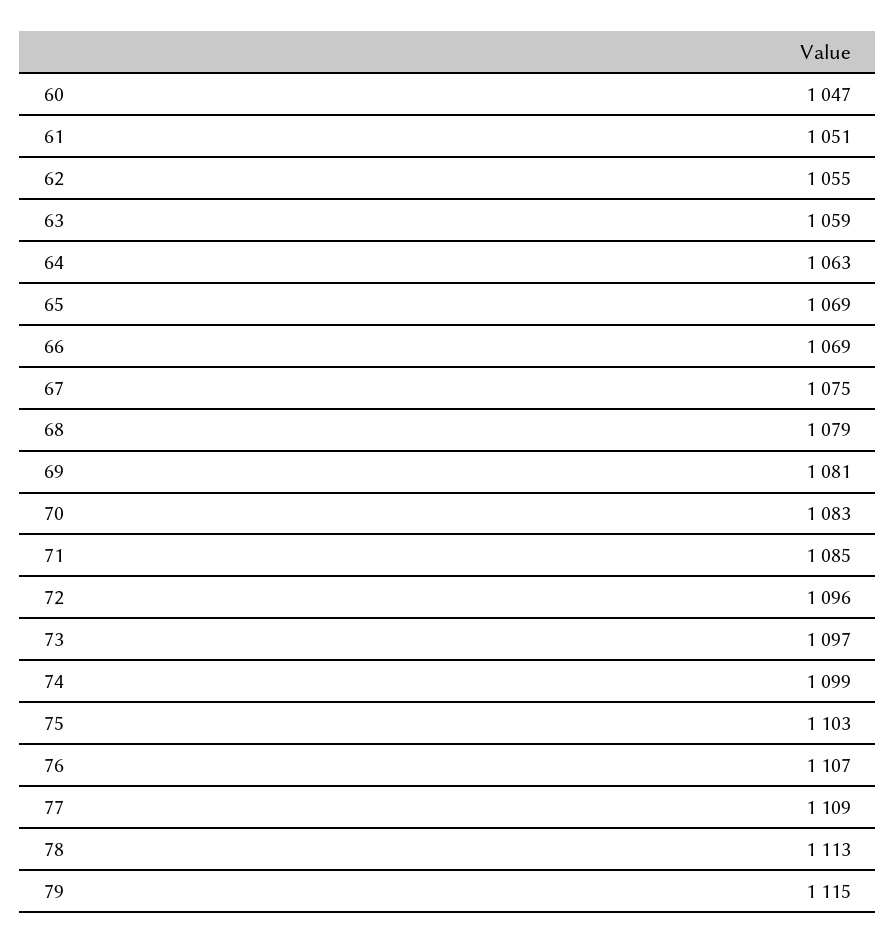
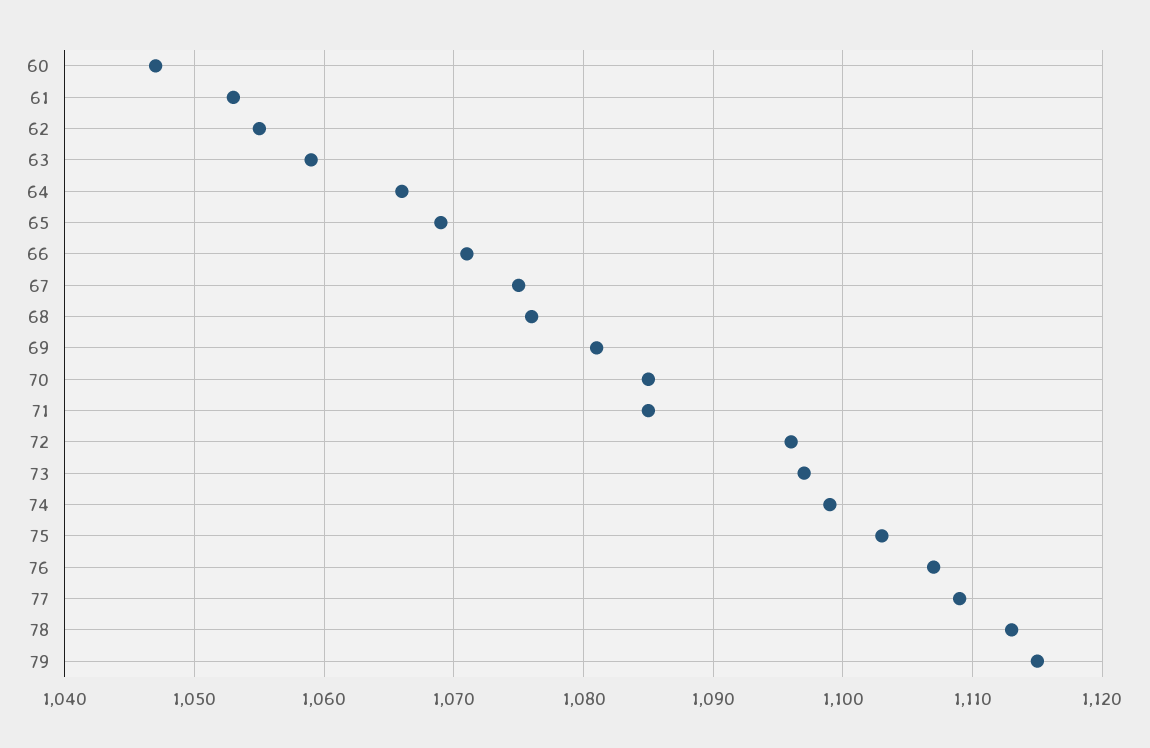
  {
    "60": 1047,
-   "61": 1051,
+   "61": 1053,
    "62": 1055,
    "63": 1059,
-   "64": 1063,
+   "64": 1066,
    "65": 1069,
-   "66": 1069,
+   "66": 1071,
    "67": 1075,
-   "68": 1079,
+   "68": 1076,
    "69": 1081,
-   "70": 1083,
+   "70": 1085,
    "71": 1085,
    "72": 1096,
    "73": 1097,
    "74": 1099,
    "75": 1103,
    "76": 1107,
    "77": 1109,
    "78": 1113,
    "79": 1115
  }

